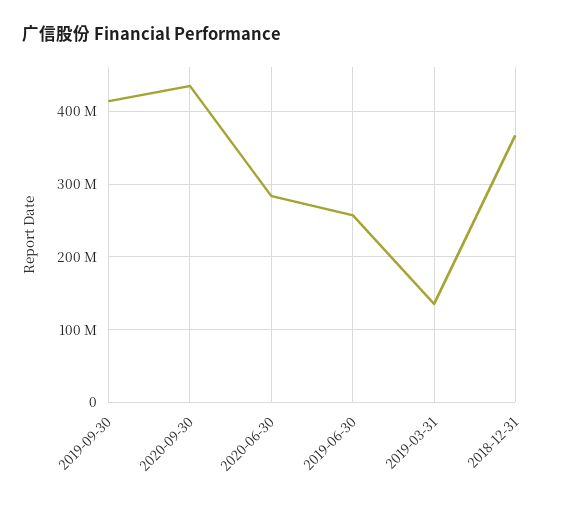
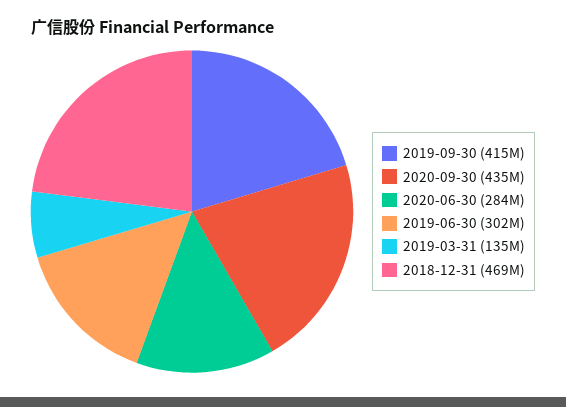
  {
    "2019-09-30": 415000000,
    "2020-09-30": 435000000,
    "2020-06-30": 284000000,
-   "2019-06-30": 260000000,
+   "2019-06-30": 302000000,
    "2019-03-31": 135000000,
-   "2018-12-31": 370000000
+   "2018-12-31": 469000000
  }

